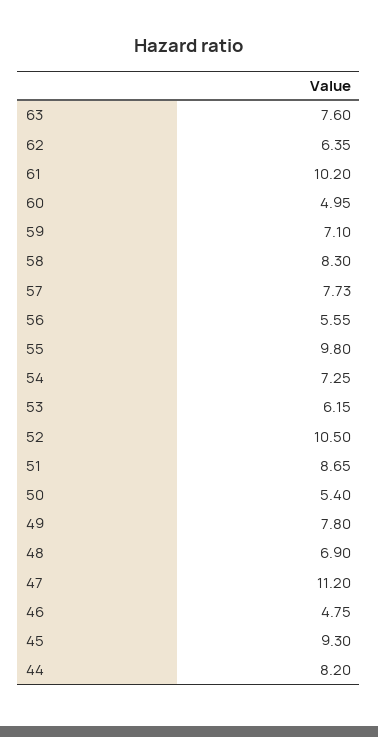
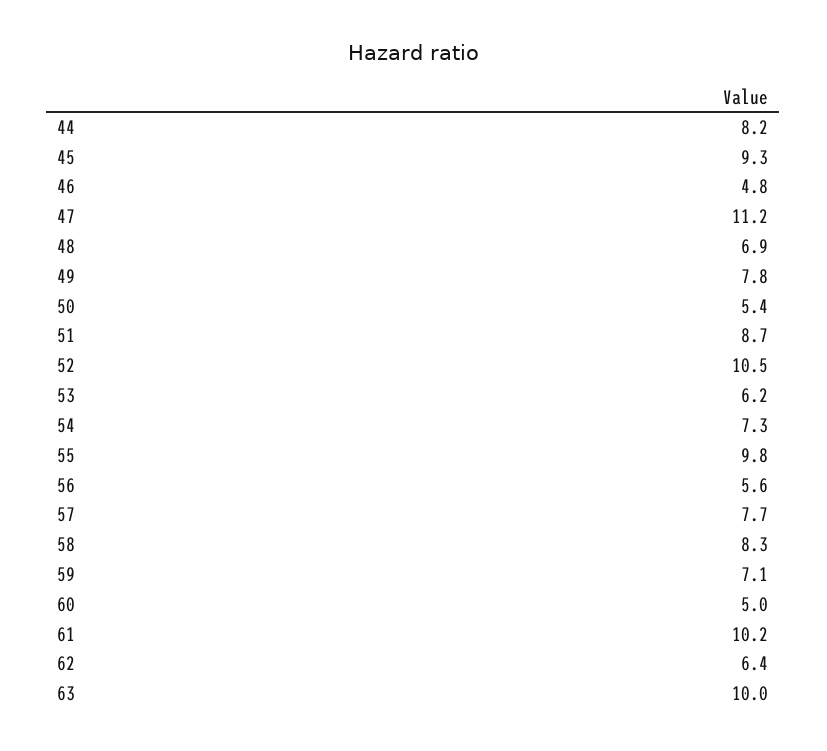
  {
-   "63": 7.6,
+   "63": 10,
    "62": 6.35,
    "61": 10.2,
    "60": 4.95,
    "59": 7.1,
    "58": 8.3,
    "57": 7.73,
    "56": 5.55,
    "55": 9.8,
    "54": 7.25,
    "53": 6.15,
    "52": 10.5,
    "51": 8.65,
    "50": 5.4,
    "49": 7.8,
    "48": 6.9,
    "47": 11.2,
    "46": 4.75,
    "45": 9.3,
    "44": 8.2
  }

